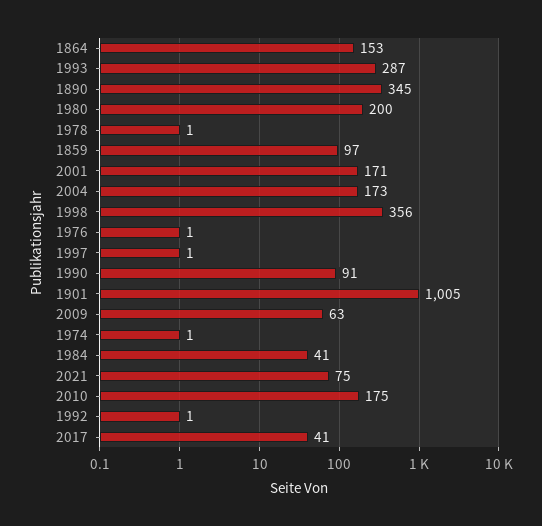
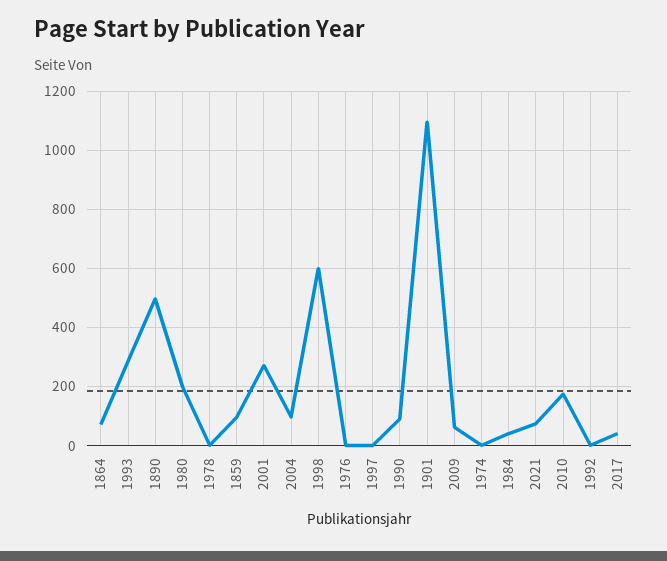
  {
-   "1864": 153,
+   "1864": 75,
    "1993": 287,
-   "1890": 345,
+   "1890": 500,
    "1980": 200,
    "1978": 1,
    "1859": 97,
-   "2001": 171,
+   "2001": 275,
-   "2004": 173,
+   "2004": 100,
-   "1998": 356,
+   "1998": 600,
    "1976": 1,
    "1997": 1,
    "1990": 91,
-   "1901": 1005,
+   "1901": 1100,
    "2009": 63,
    "1974": 1,
    "1984": 41,
    "2021": 75,
    "2010": 175,
    "1992": 1,
    "2017": 41
  }

